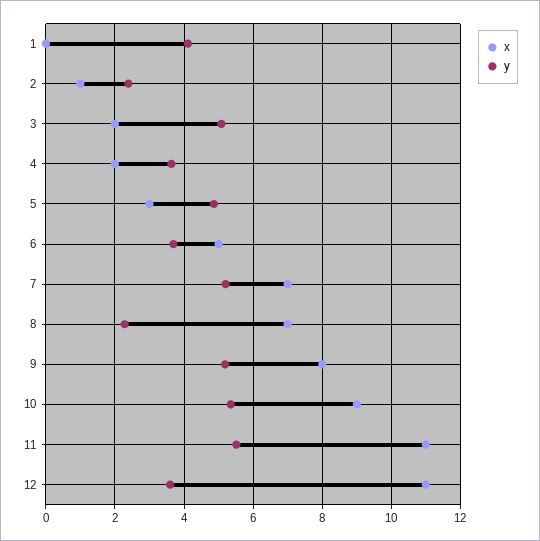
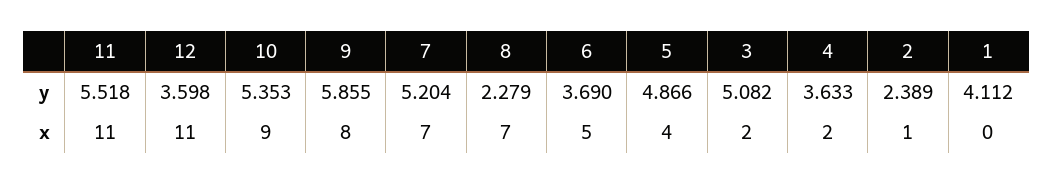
  {
    "x": {
      "1": 0,
      "2": 1,
      "3": 2,
      "4": 2,
-     "5": 3,
+     "5": 4,
      "6": 5,
      "7": 7,
      "8": 7,
      "9": 8,
      "10": 9,
      "11": 11,
      "12": 11
    },
    "y": {
      "1": 4.112,
      "2": 2.389,
      "3": 5.082,
      "4": 3.633,
      "5": 4.866,
      "6": 3.69,
      "7": 5.204,
      "8": 2.279,
-     "9": 5.2,
+     "9": 5.855,
      "10": 5.353,
      "11": 5.518,
      "12": 3.598
    }
  }

